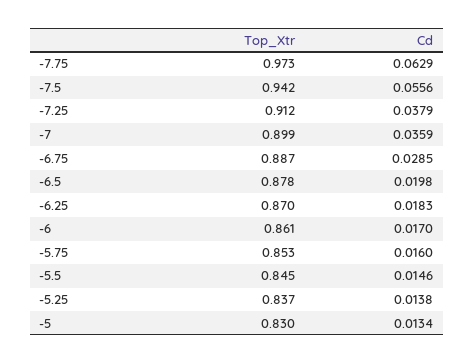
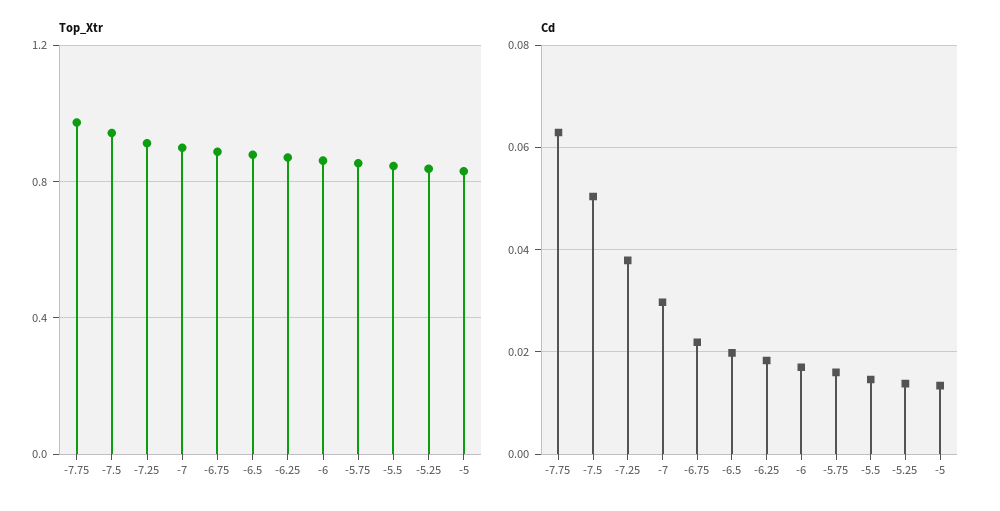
  {
    "Top_Xtr": {
      "-7.75": 0.973,
      "-7.5": 0.942,
      "-7.25": 0.912,
      "-7": 0.899,
      "-6.75": 0.887,
      "-6.5": 0.878,
      "-6.25": 0.87,
      "-6": 0.861,
      "-5.75": 0.853,
      "-5.5": 0.845,
      "-5.25": 0.837,
      "-5": 0.83
    },
    "Cd": {
      "-7.75": 0.0629,
-     "-7.5": 0.0556,
+     "-7.5": 0.05,
      "-7.25": 0.0379,
-     "-7": 0.0359,
+     "-7": 0.03,
-     "-6.75": 0.0285,
+     "-6.75": 0.022,
      "-6.5": 0.0198,
      "-6.25": 0.0183,
      "-6": 0.017,
      "-5.75": 0.016,
      "-5.5": 0.0146,
      "-5.25": 0.0138,
      "-5": 0.0134
    }
  }

